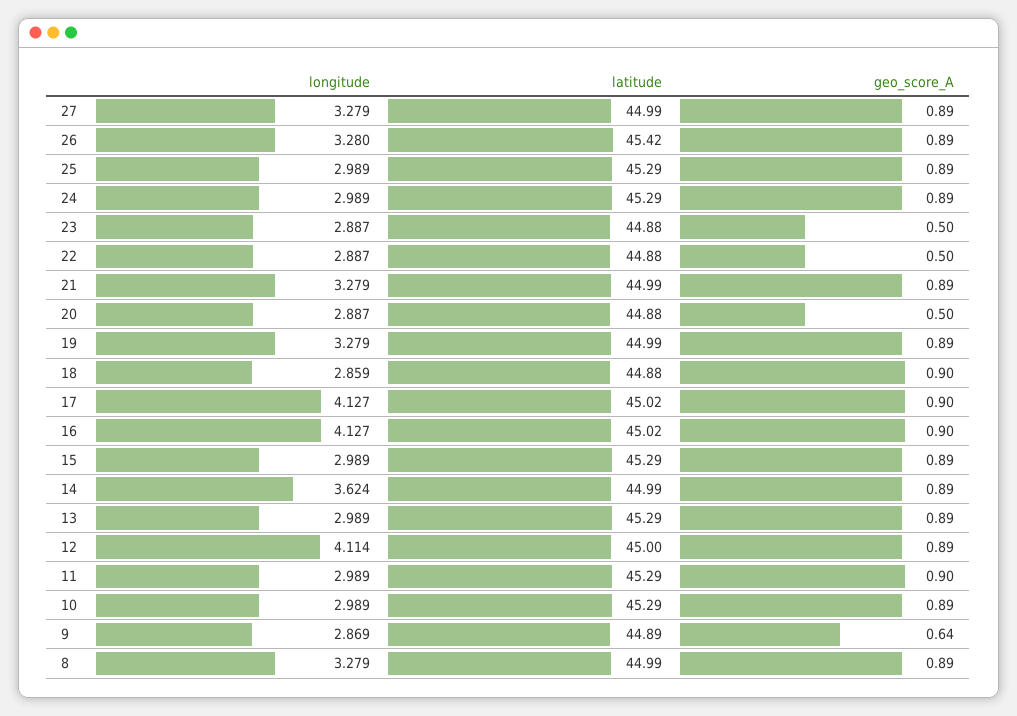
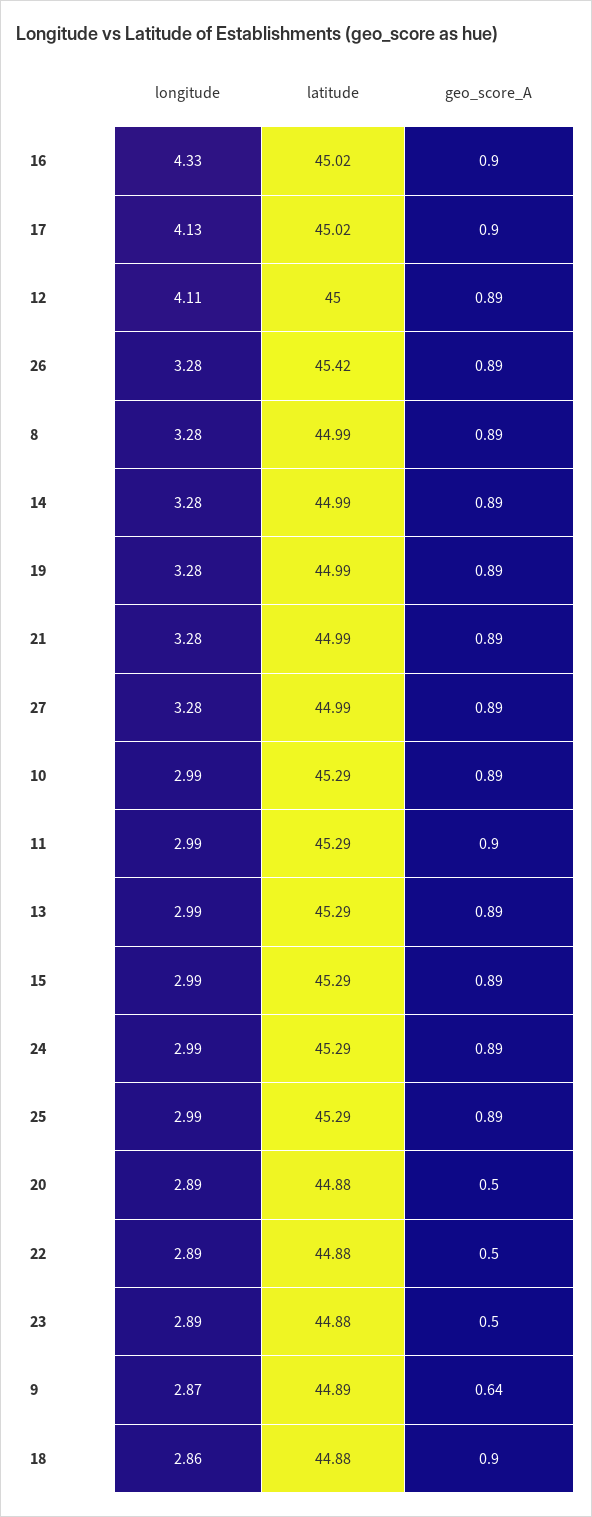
  {
    "longitude": {
      "27": 3.279,
      "26": 3.28,
      "25": 2.989,
      "24": 2.989,
      "23": 2.887,
      "22": 2.887,
      "21": 3.279,
      "20": 2.887,
      "19": 3.279,
      "18": 2.859,
      "17": 4.127,
-     "16": 4.127,
+     "16": 4.33,
      "15": 2.989,
-     "14": 3.624,
+     "14": 3.28,
      "13": 2.989,
      "12": 4.114,
      "11": 2.989,
      "10": 2.989,
      "9": 2.869,
      "8": 3.279
    },
    "latitude": {
      "27": 44.99,
      "26": 45.42,
      "25": 45.29,
      "24": 45.29,
      "23": 44.88,
      "22": 44.88,
      "21": 44.99,
      "20": 44.88,
      "19": 44.99,
      "18": 44.88,
      "17": 45.02,
      "16": 45.02,
      "15": 45.29,
      "14": 44.99,
      "13": 45.29,
      "12": 45,
      "11": 45.29,
      "10": 45.29,
      "9": 44.89,
      "8": 44.99
    },
    "geo_score_A": {
      "27": 0.89,
      "26": 0.89,
      "25": 0.89,
      "24": 0.89,
      "23": 0.5,
      "22": 0.5,
      "21": 0.89,
      "20": 0.5,
      "19": 0.89,
      "18": 0.9,
      "17": 0.9,
      "16": 0.9,
      "15": 0.89,
      "14": 0.89,
      "13": 0.89,
      "12": 0.89,
      "11": 0.9,
      "10": 0.89,
      "9": 0.64,
      "8": 0.89
    }
  }

